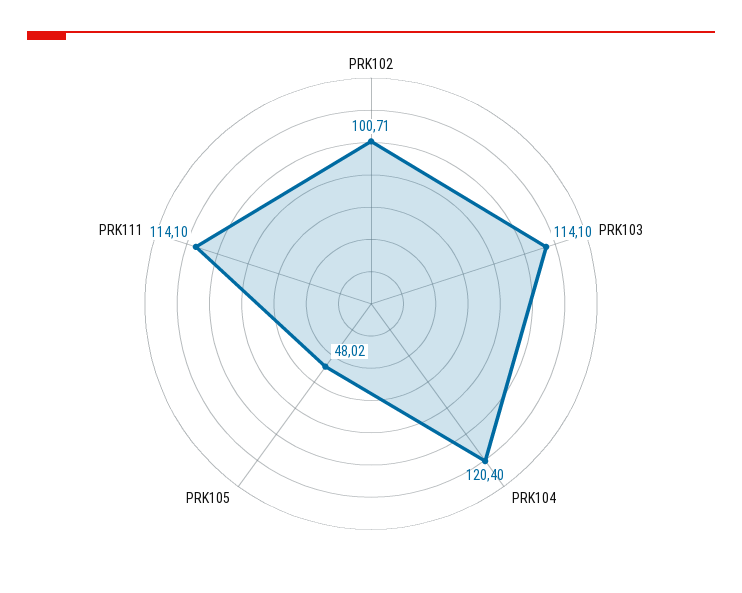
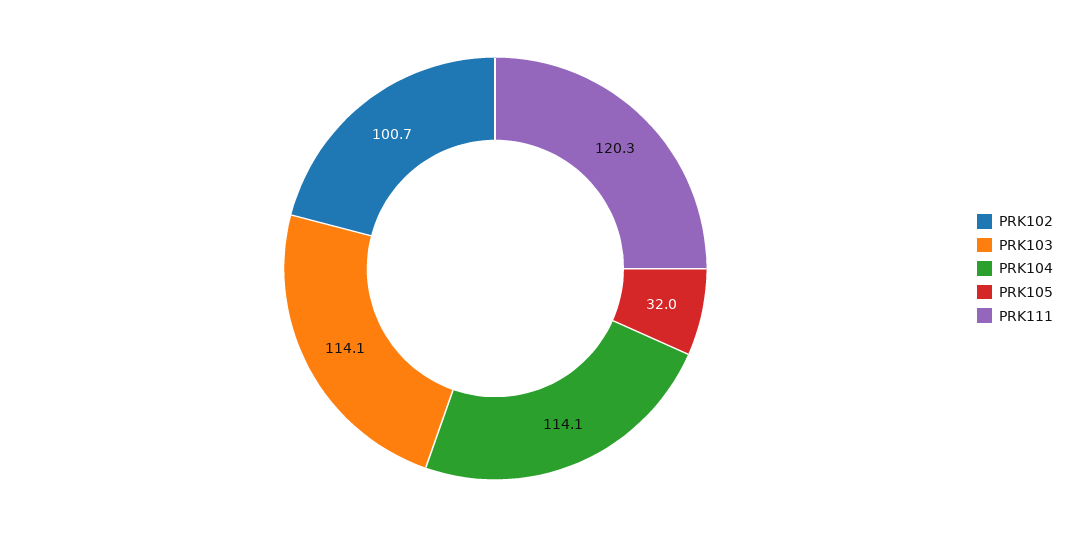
  {
    "PRK102": 100.71,
    "PRK103": 114.1,
-   "PRK104": 120.4,
+   "PRK104": 114.1,
-   "PRK105": 48.02,
+   "PRK105": 32,
-   "PRK111": 114.1
+   "PRK111": 120.3
  }

